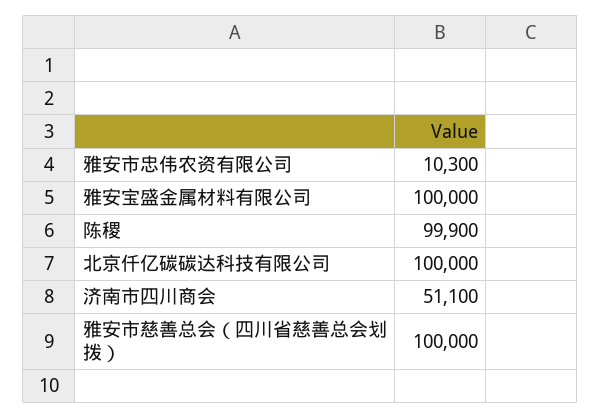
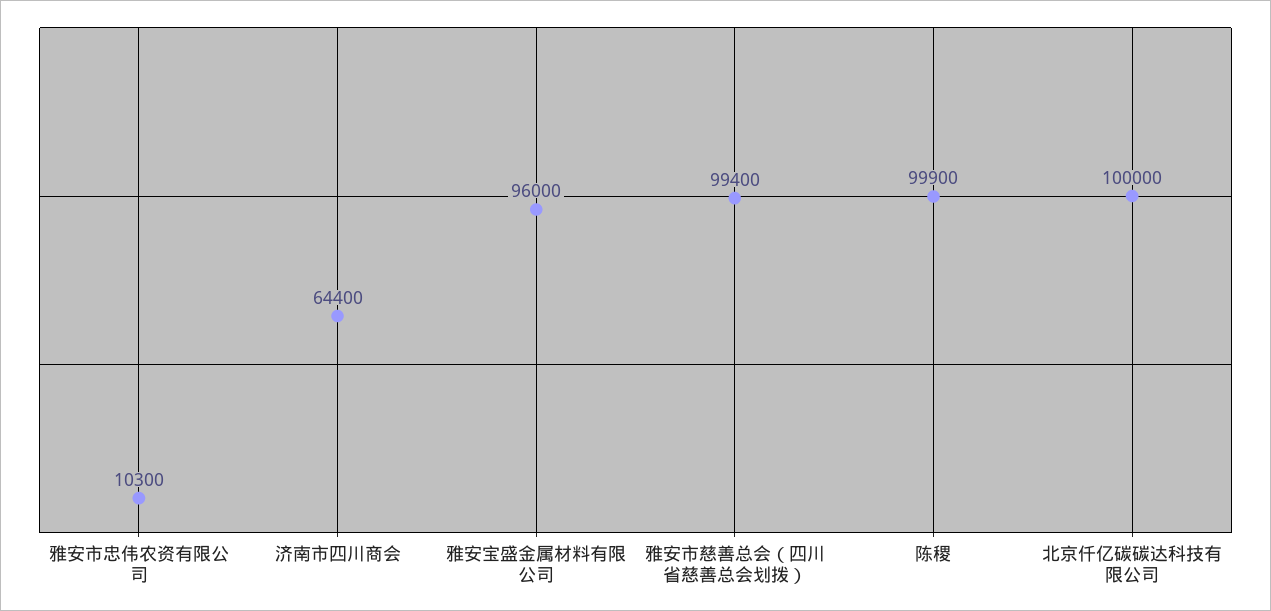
  {
    "雅安市忠伟农资有限公司": 10300,
-   "雅安宝盛金属材料有限公司": 100000,
+   "雅安宝盛金属材料有限公司": 96000,
    "陈稷": 99900,
    "北京仟亿碳碳达科技有限公司": 100000,
-   "济南市四川商会": 51100,
+   "济南市四川商会": 64400,
-   "雅安市慈善总会（四川省慈善总会划拨）": 100000
+   "雅安市慈善总会（四川省慈善总会划拨）": 99400
  }

